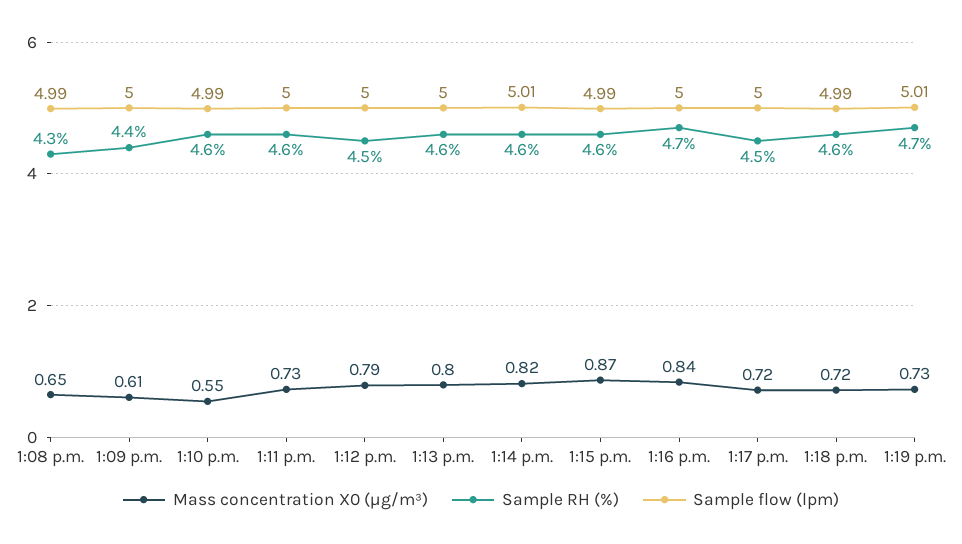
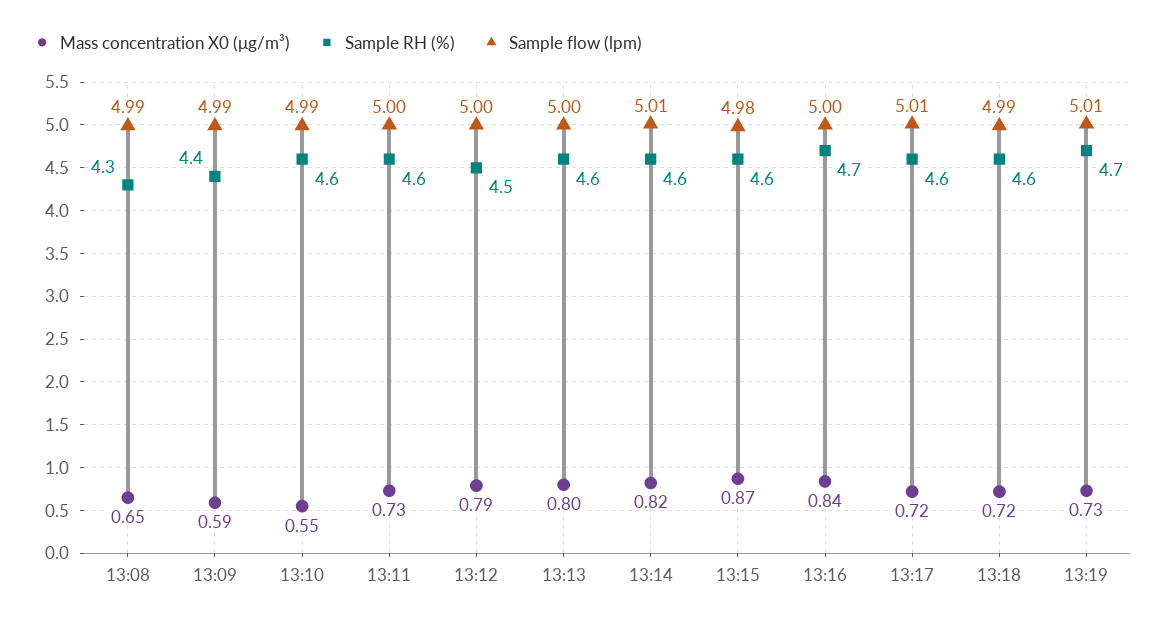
  {
    "Mass concentration X0 (μg/m³)": {
      "1:08 p.m.": 0.65,
-     "1:09 p.m.": 0.61,
+     "1:09 p.m.": 0.59,
      "1:10 p.m.": 0.55,
      "1:11 p.m.": 0.73,
      "1:12 p.m.": 0.79,
      "1:13 p.m.": 0.8,
      "1:14 p.m.": 0.82,
      "1:15 p.m.": 0.87,
      "1:16 p.m.": 0.84,
      "1:17 p.m.": 0.72,
      "1:18 p.m.": 0.72,
      "1:19 p.m.": 0.73
    },
    "Sample RH (%)": {
      "1:08 p.m.": 4.3,
      "1:09 p.m.": 4.4,
      "1:10 p.m.": 4.6,
      "1:11 p.m.": 4.6,
      "1:12 p.m.": 4.5,
      "1:13 p.m.": 4.6,
      "1:14 p.m.": 4.6,
      "1:15 p.m.": 4.6,
      "1:16 p.m.": 4.7,
-     "1:17 p.m.": 4.5,
+     "1:17 p.m.": 4.6,
      "1:18 p.m.": 4.6,
      "1:19 p.m.": 4.7
    },
    "Sample flow (lpm)": {
      "1:08 p.m.": 4.99,
-     "1:09 p.m.": 5,
+     "1:09 p.m.": 4.99,
      "1:10 p.m.": 4.99,
      "1:11 p.m.": 5,
      "1:12 p.m.": 5,
      "1:13 p.m.": 5,
      "1:14 p.m.": 5.01,
-     "1:15 p.m.": 4.99,
+     "1:15 p.m.": 4.98,
      "1:16 p.m.": 5,
-     "1:17 p.m.": 5,
+     "1:17 p.m.": 5.01,
      "1:18 p.m.": 4.99,
      "1:19 p.m.": 5.01
    }
  }

